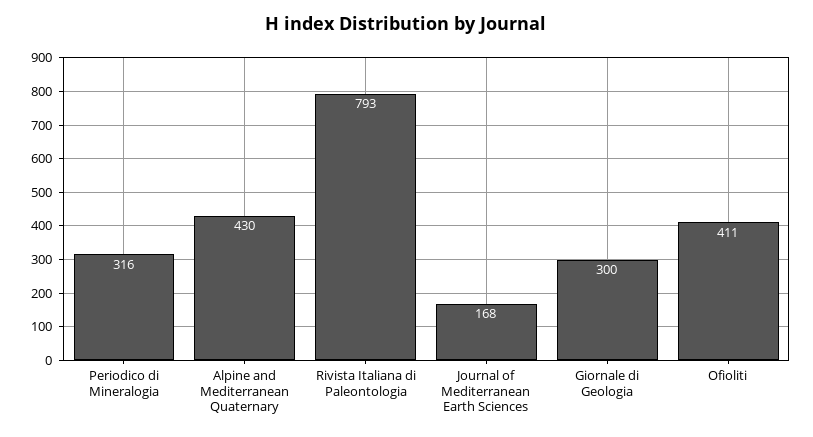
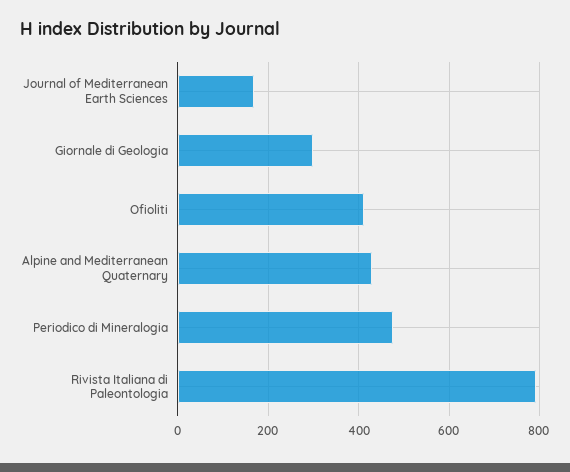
  {
-   "Periodico di Mineralogia": 316,
+   "Periodico di Mineralogia": 480,
    "Alpine and Mediterranean Quaternary": 430,
    "Rivista Italiana di Paleontologia": 793,
    "Journal of Mediterranean Earth Sciences": 168,
    "Giornale di Geologia": 300,
    "Ofioliti": 411
  }

